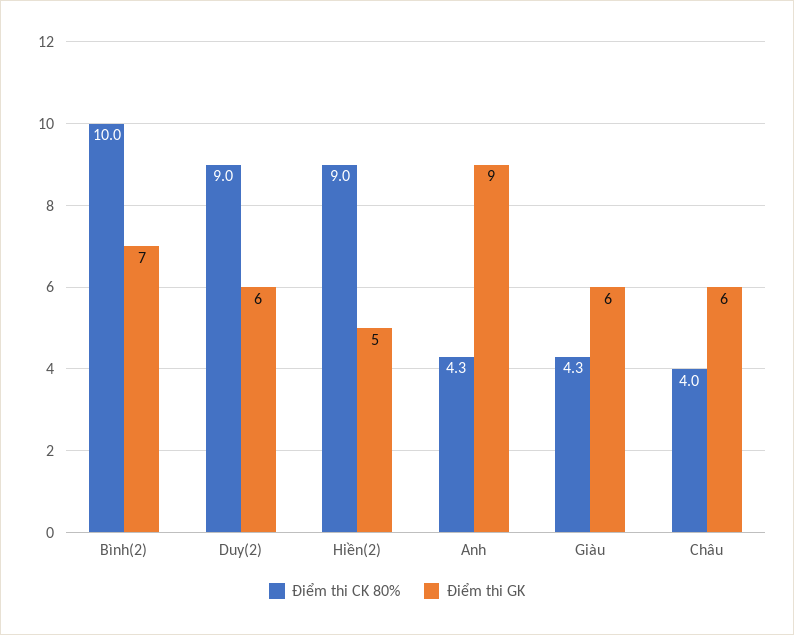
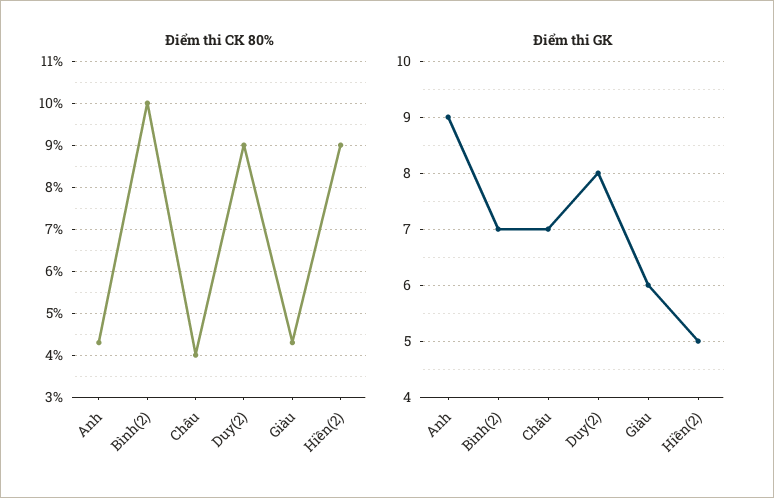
  {
    "Điểm thi CK 80%": {
      "Bình(2)": 10,
      "Duy(2)": 9,
      "Hiền(2)": 9,
      "Anh": 4.3,
      "Giàu": 4.3,
      "Châu": 4
    },
    "Điểm thi GK": {
      "Bình(2)": 7,
-     "Duy(2)": 6,
+     "Duy(2)": 8,
      "Hiền(2)": 5,
      "Anh": 9,
      "Giàu": 6,
-     "Châu": 6
+     "Châu": 7
    }
  }

